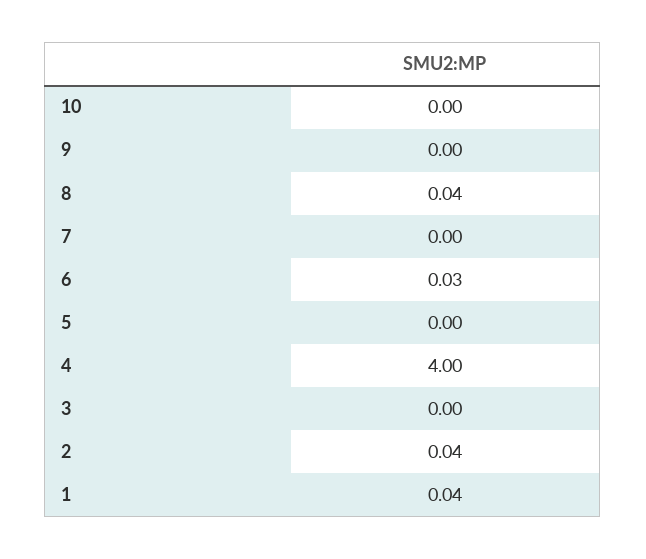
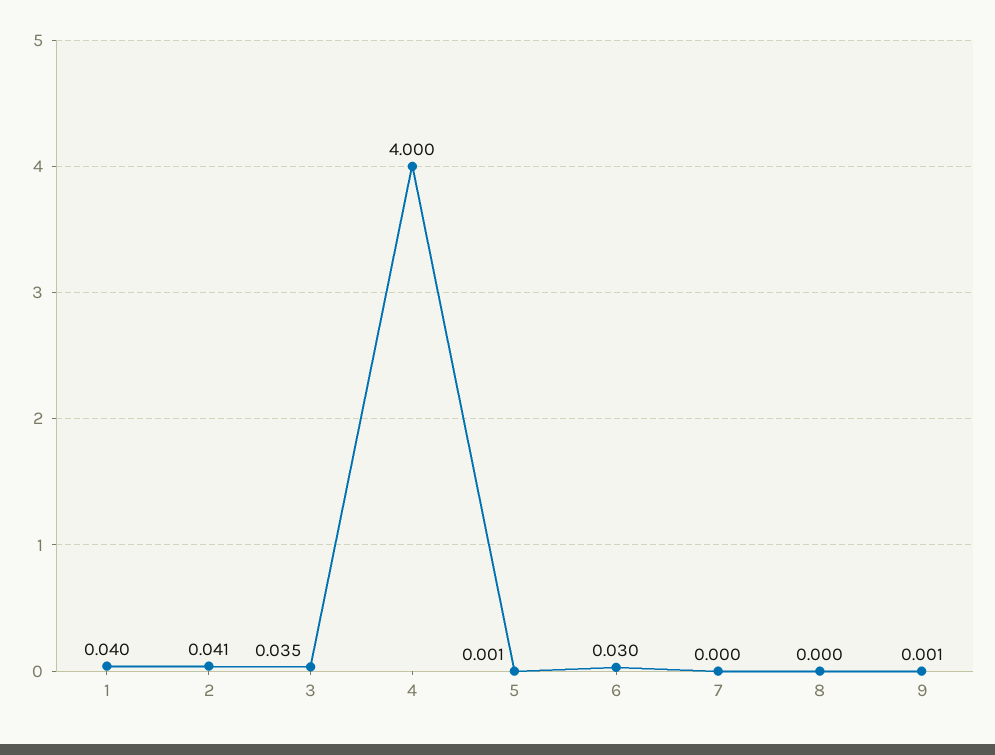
  {
-   "10": 0,
    "9": 0.001,
-   "8": 0.04,
+   "8": 0,
    "7": 0,
    "6": 0.03,
    "5": 0.001,
    "4": 4,
-   "3": 0,
+   "3": 0.035,
    "2": 0.041,
    "1": 0.04
  }

